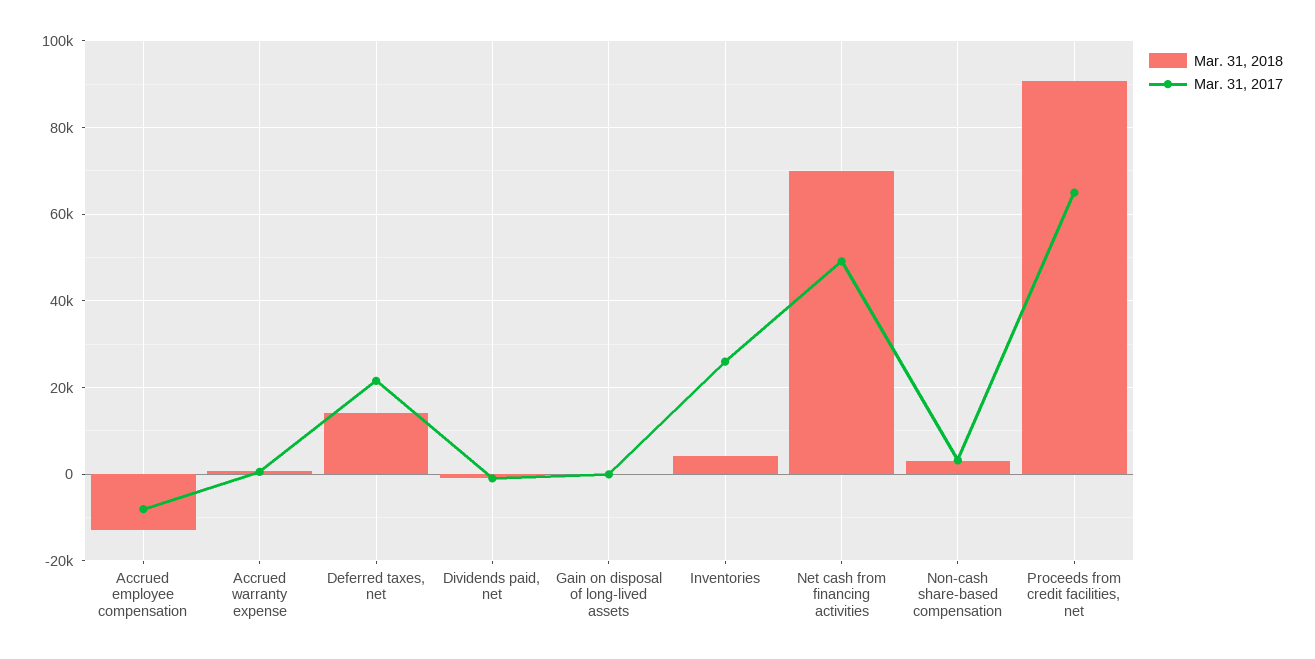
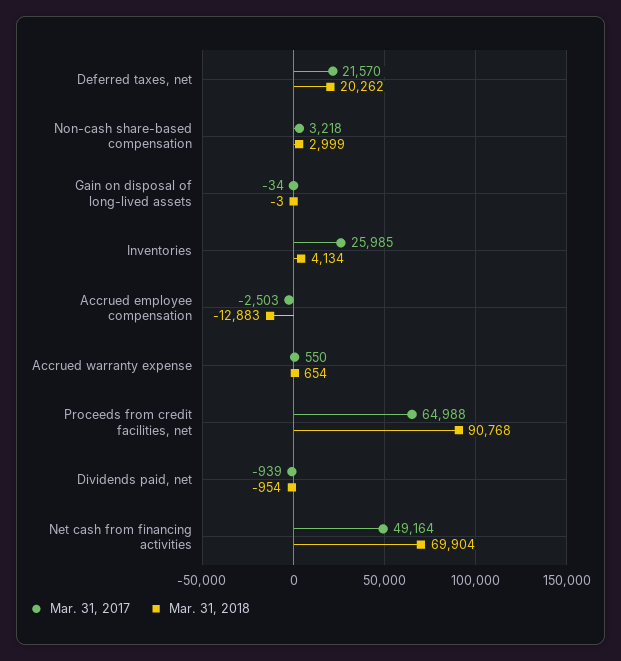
  {
    "Mar. 31, 2018": {
      "Accrued employee compensation": -12883,
      "Accrued warranty expense": 654,
-     "Deferred taxes, net": 14000,
+     "Deferred taxes, net": 20262,
      "Dividends paid, net": -954,
      "Gain on disposal of long-lived assets": -3,
      "Inventories": 4134,
      "Net cash from financing activities": 69904,
      "Non-cash share-based compensation": 2999,
      "Proceeds from credit facilities, net": 90768
    },
    "Mar. 31, 2017": {
-     "Accrued employee compensation": -8000,
+     "Accrued employee compensation": -2503,
      "Accrued warranty expense": 550,
      "Deferred taxes, net": 21570,
      "Dividends paid, net": -939,
      "Gain on disposal of long-lived assets": -34,
      "Inventories": 25985,
      "Net cash from financing activities": 49164,
      "Non-cash share-based compensation": 3218,
      "Proceeds from credit facilities, net": 64988
    }
  }

